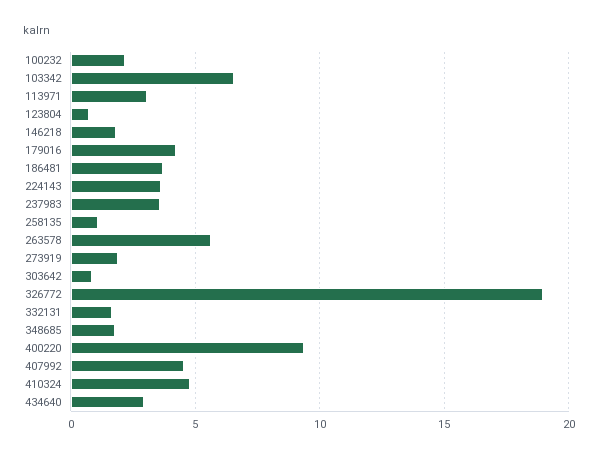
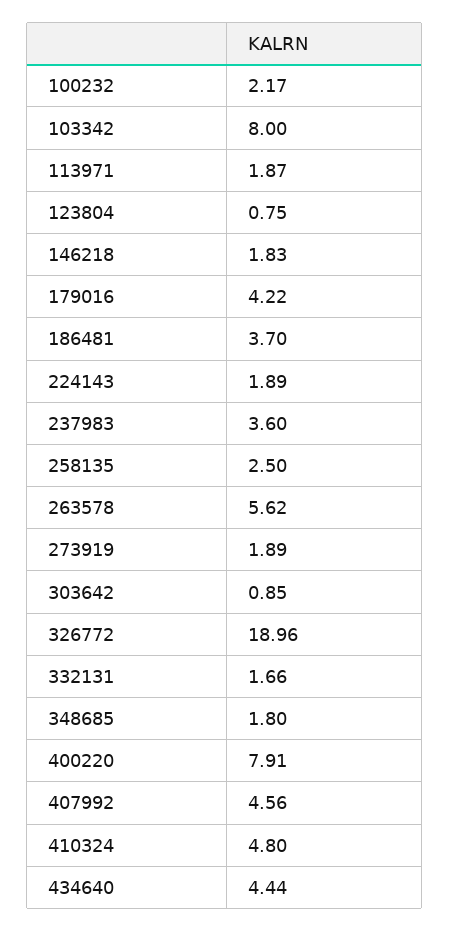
  {
    "100232": 2.17,
-   "103342": 6.5,
+   "103342": 8,
-   "113971": 3,
+   "113971": 1.87,
    "123804": 0.75,
    "146218": 1.83,
    "179016": 4.22,
    "186481": 3.7,
-   "224143": 3.5,
+   "224143": 1.89,
    "237983": 3.6,
-   "258135": 1,
+   "258135": 2.5,
    "263578": 5.62,
    "273919": 1.89,
    "303642": 0.85,
    "326772": 18.96,
    "332131": 1.66,
    "348685": 1.8,
-   "400220": 9.5,
+   "400220": 7.91,
    "407992": 4.56,
    "410324": 4.8,
-   "434640": 3
+   "434640": 4.44
  }

